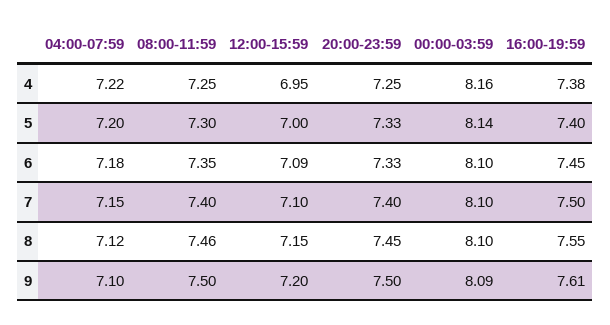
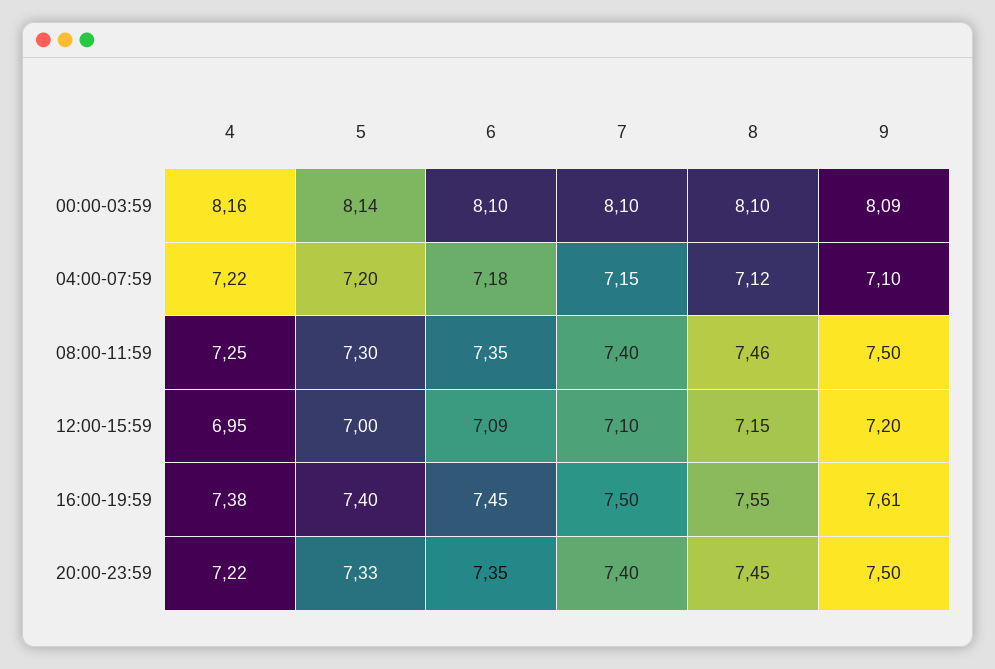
  {
    "04:00-07:59": {
      "4": 7.22,
      "5": 7.2,
      "6": 7.18,
      "7": 7.15,
      "8": 7.12,
      "9": 7.1
    },
    "08:00-11:59": {
      "4": 7.25,
      "5": 7.3,
      "6": 7.35,
      "7": 7.4,
      "8": 7.46,
      "9": 7.5
    },
    "12:00-15:59": {
      "4": 6.95,
      "5": 7,
      "6": 7.09,
      "7": 7.1,
      "8": 7.15,
      "9": 7.2
    },
    "20:00-23:59": {
-     "4": 7.25,
+     "4": 7.22,
      "5": 7.33,
-     "6": 7.33,
+     "6": 7.35,
      "7": 7.4,
      "8": 7.45,
      "9": 7.5
    },
    "00:00-03:59": {
      "4": 8.16,
      "5": 8.14,
      "6": 8.1,
      "7": 8.1,
      "8": 8.1,
      "9": 8.09
    },
    "16:00-19:59": {
      "4": 7.38,
      "5": 7.4,
      "6": 7.45,
      "7": 7.5,
      "8": 7.55,
      "9": 7.61
    }
  }

